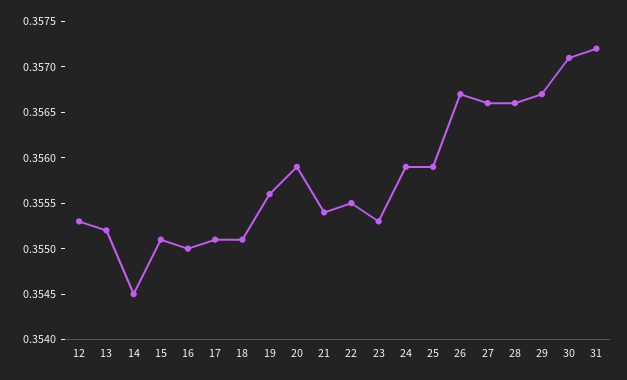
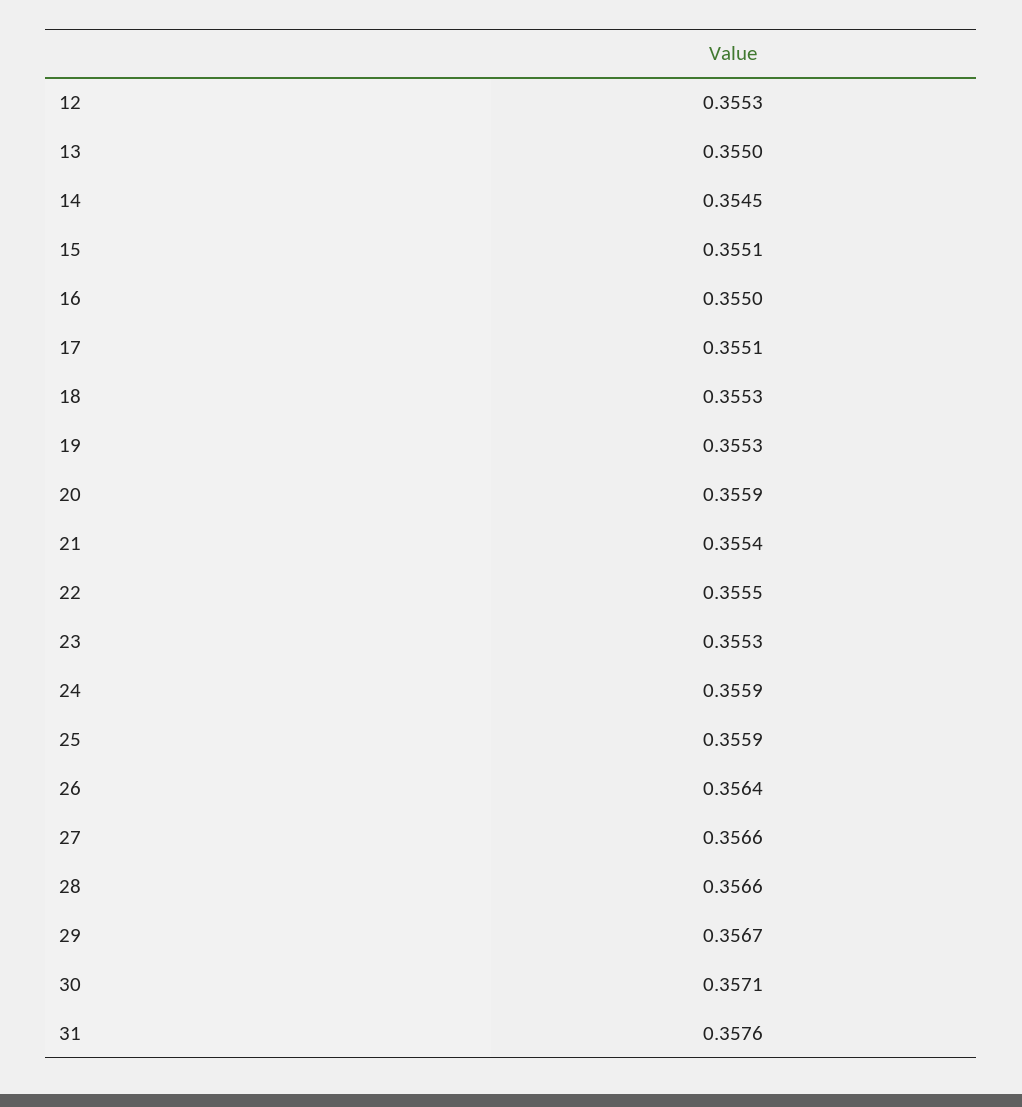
  {
    "12": 0.3553,
-   "13": 0.3552,
+   "13": 0.355,
    "14": 0.3545,
    "15": 0.3551,
    "16": 0.355,
    "17": 0.3551,
-   "18": 0.3551,
+   "18": 0.3553,
-   "19": 0.3556,
+   "19": 0.3553,
    "20": 0.3559,
    "21": 0.3554,
    "22": 0.3555,
    "23": 0.3553,
    "24": 0.3559,
    "25": 0.3559,
-   "26": 0.3567,
+   "26": 0.3564,
    "27": 0.3566,
    "28": 0.3566,
    "29": 0.3567,
    "30": 0.3571,
-   "31": 0.3572
+   "31": 0.3576
  }

